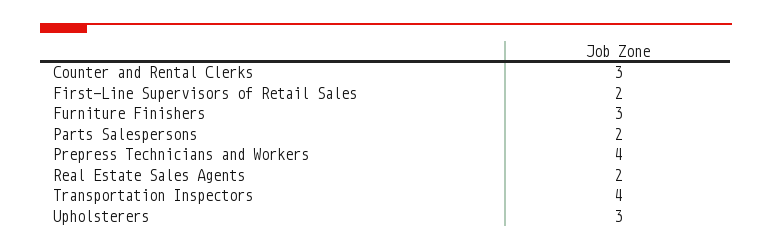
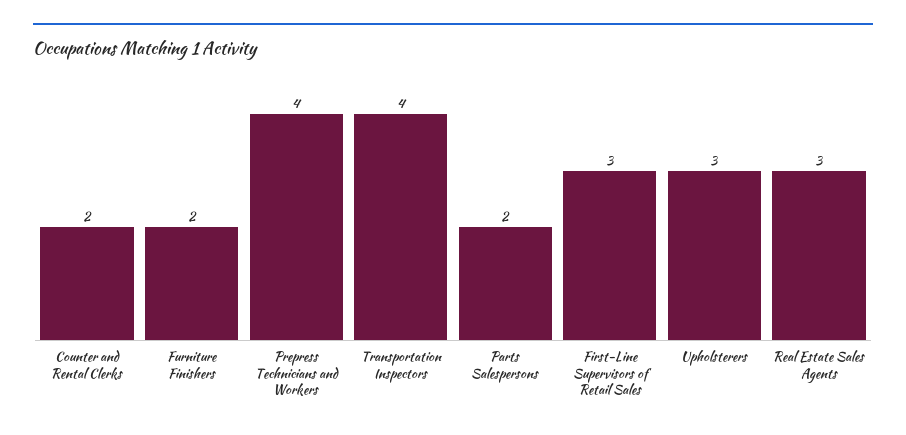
  {
-   "Counter and Rental Clerks": 3,
+   "Counter and Rental Clerks": 2,
-   "First-Line Supervisors of Retail Sales": 2,
+   "First-Line Supervisors of Retail Sales": 3,
-   "Furniture Finishers": 3,
+   "Furniture Finishers": 2,
    "Parts Salespersons": 2,
    "Prepress Technicians and Workers": 4,
-   "Real Estate Sales Agents": 2,
+   "Real Estate Sales Agents": 3,
    "Transportation Inspectors": 4,
    "Upholsterers": 3
  }

